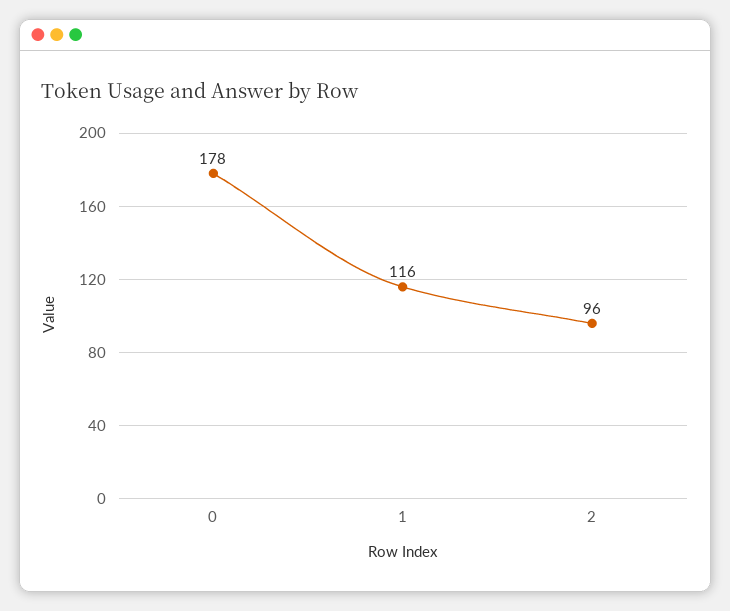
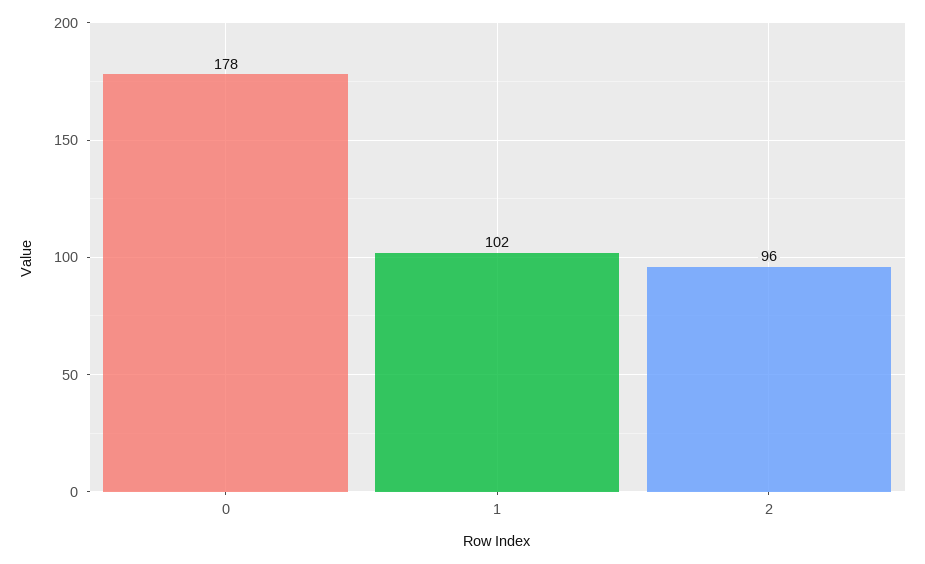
  {
    "0": 178,
-   "1": 116,
+   "1": 102,
    "2": 96
  }

